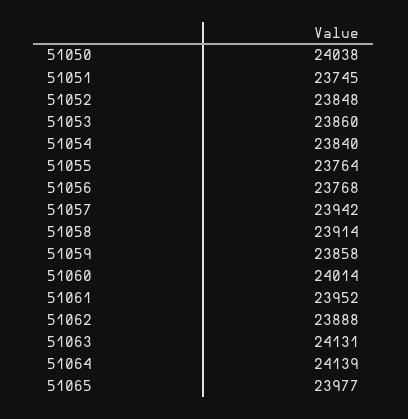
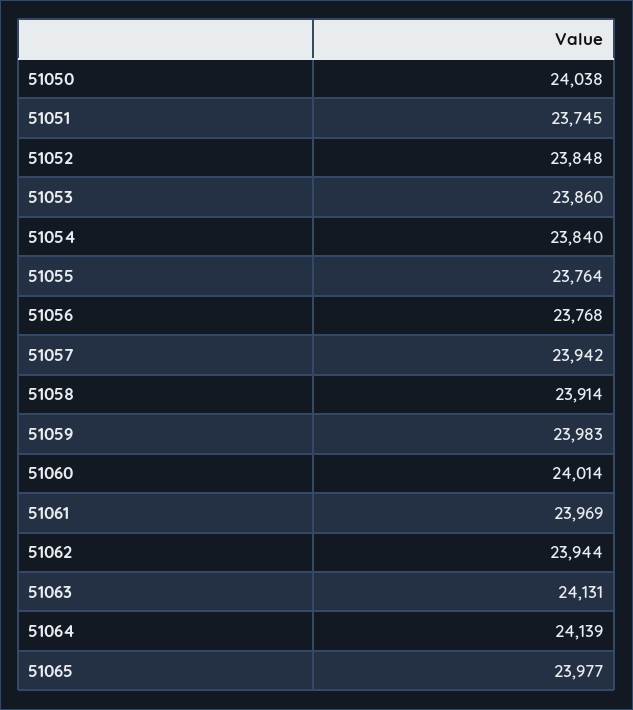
  {
    "51050": 24038,
    "51051": 23745,
    "51052": 23848,
    "51053": 23860,
    "51054": 23840,
    "51055": 23764,
    "51056": 23768,
    "51057": 23942,
    "51058": 23914,
-   "51059": 23858,
+   "51059": 23983,
    "51060": 24014,
-   "51061": 23952,
+   "51061": 23969,
-   "51062": 23888,
+   "51062": 23944,
    "51063": 24131,
    "51064": 24139,
    "51065": 23977
  }

